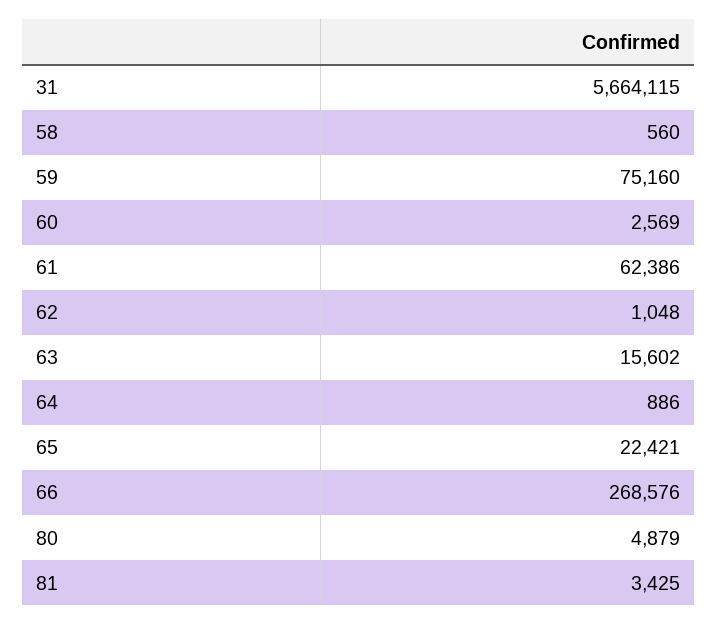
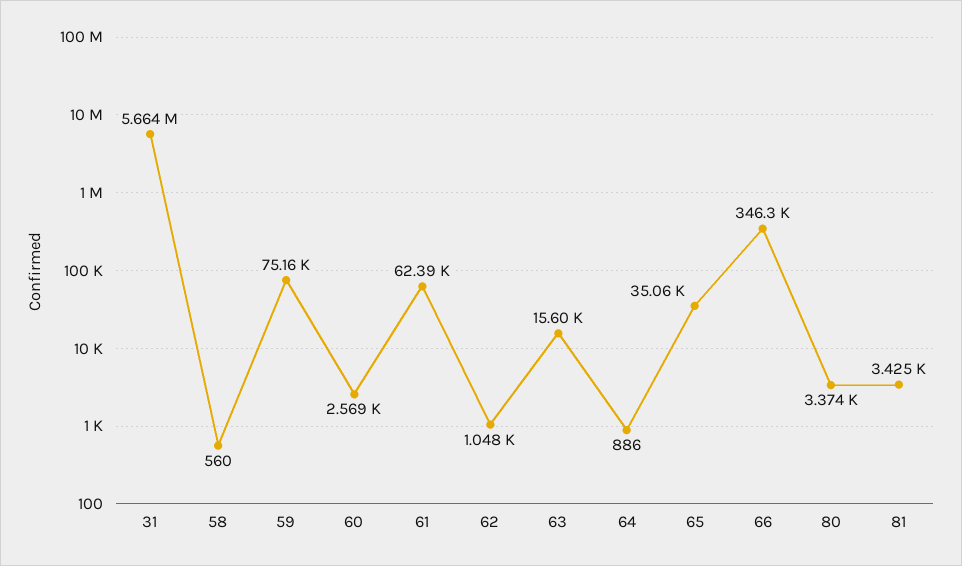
  {
    "31": 5664115,
    "58": 560,
    "59": 75160,
    "60": 2569,
    "61": 62386,
    "62": 1048,
    "63": 15602,
    "64": 886,
-   "65": 22421,
+   "65": 35060,
-   "66": 268576,
+   "66": 346300,
-   "80": 4879,
+   "80": 3374,
    "81": 3425
  }

